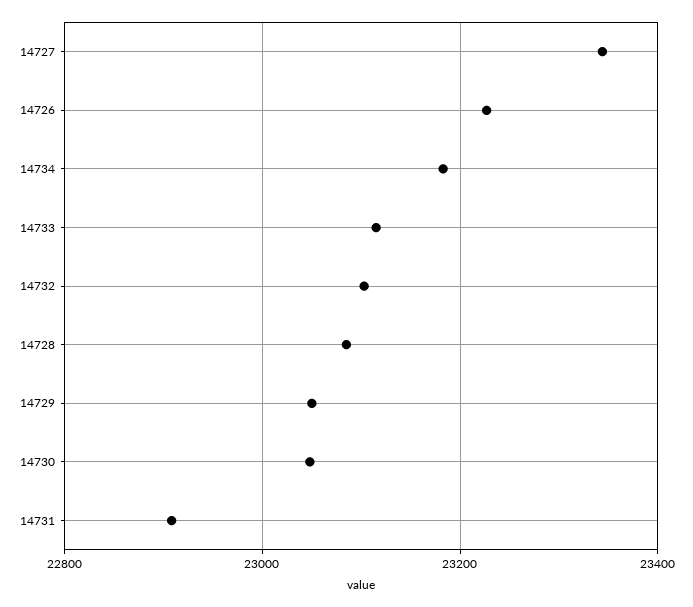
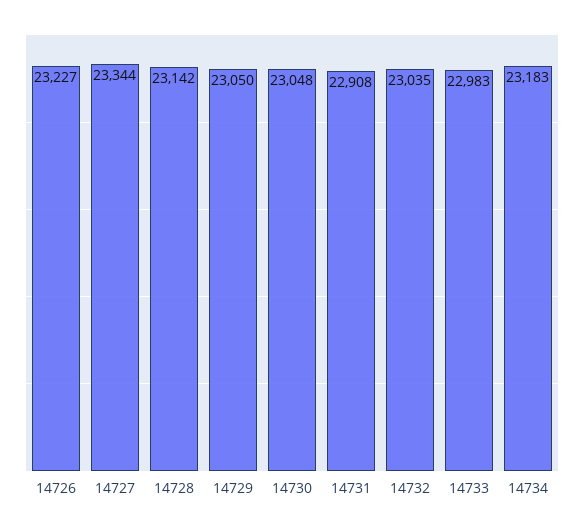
  {
    "14727": 23344,
    "14726": 23227,
    "14734": 23183,
-   "14733": 23120,
+   "14733": 22983,
-   "14732": 23100,
+   "14732": 23035,
-   "14728": 23080,
+   "14728": 23142,
    "14729": 23050,
    "14730": 23048,
    "14731": 22908
  }

